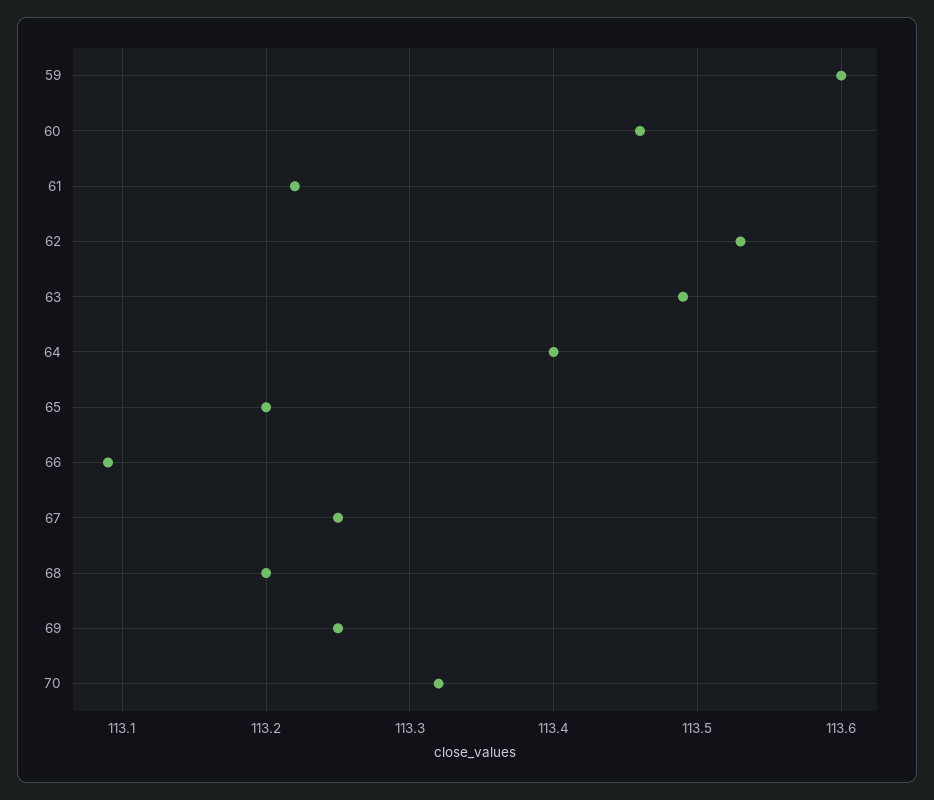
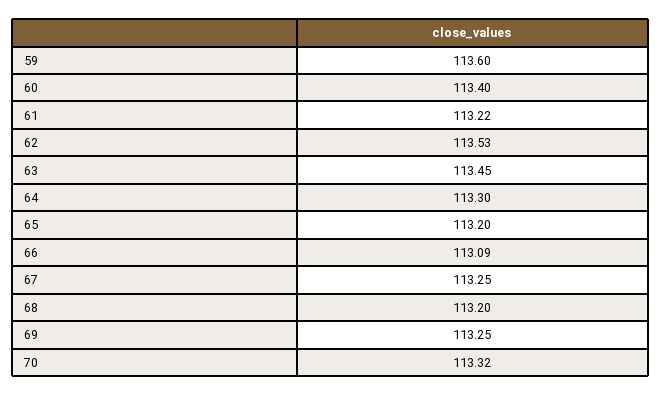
  {
    "59": 113.6,
-   "60": 113.46,
+   "60": 113.4,
    "61": 113.22,
    "62": 113.53,
-   "63": 113.49,
+   "63": 113.45,
-   "64": 113.4,
+   "64": 113.3,
    "65": 113.2,
    "66": 113.09,
    "67": 113.25,
    "68": 113.2,
    "69": 113.25,
    "70": 113.32
  }

